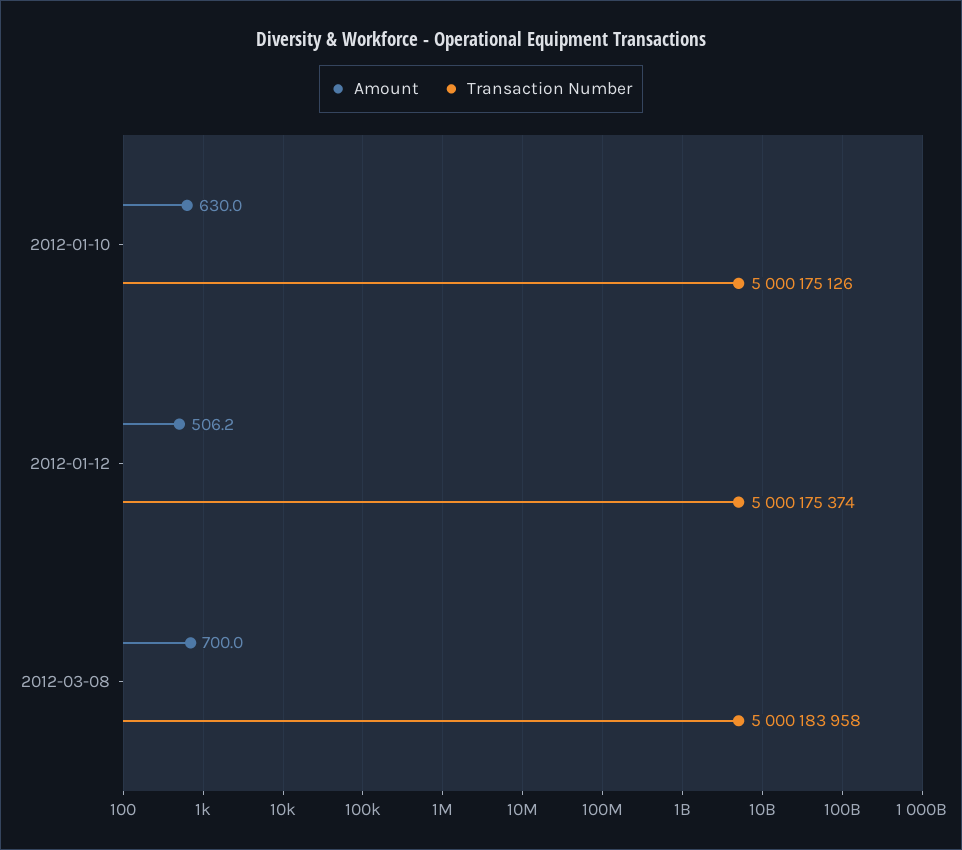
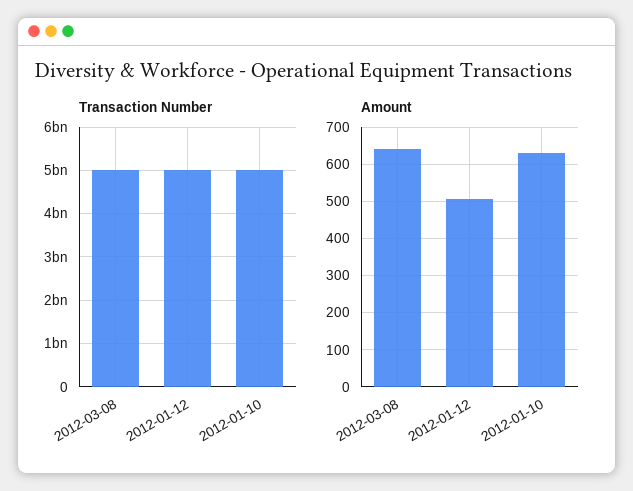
  {
    "Amount": {
      "2012-01-10": 630,
      "2012-01-12": 506.2,
-     "2012-03-08": 700
+     "2012-03-08": 640
    },
    "Transaction Number": {
      "2012-01-10": 5000175126,
      "2012-01-12": 5000175374,
      "2012-03-08": 5000183958
    }
  }

